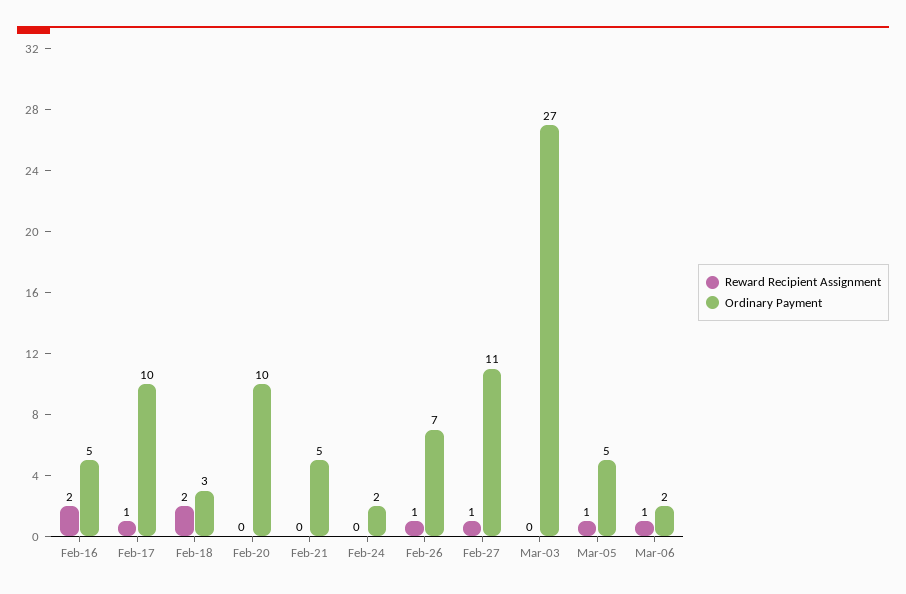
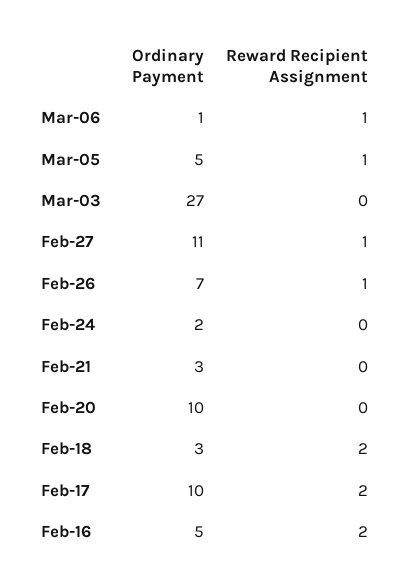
  {
    "Reward Recipient Assignment": {
      "Feb-16": 2,
-     "Feb-17": 1,
+     "Feb-17": 2,
      "Feb-18": 2,
      "Feb-20": 0,
      "Feb-21": 0,
      "Feb-24": 0,
      "Feb-26": 1,
      "Feb-27": 1,
      "Mar-03": 0,
      "Mar-05": 1,
      "Mar-06": 1
    },
    "Ordinary Payment": {
      "Feb-16": 5,
      "Feb-17": 10,
      "Feb-18": 3,
      "Feb-20": 10,
-     "Feb-21": 5,
+     "Feb-21": 3,
      "Feb-24": 2,
      "Feb-26": 7,
      "Feb-27": 11,
      "Mar-03": 27,
      "Mar-05": 5,
-     "Mar-06": 2
+     "Mar-06": 1
    }
  }

